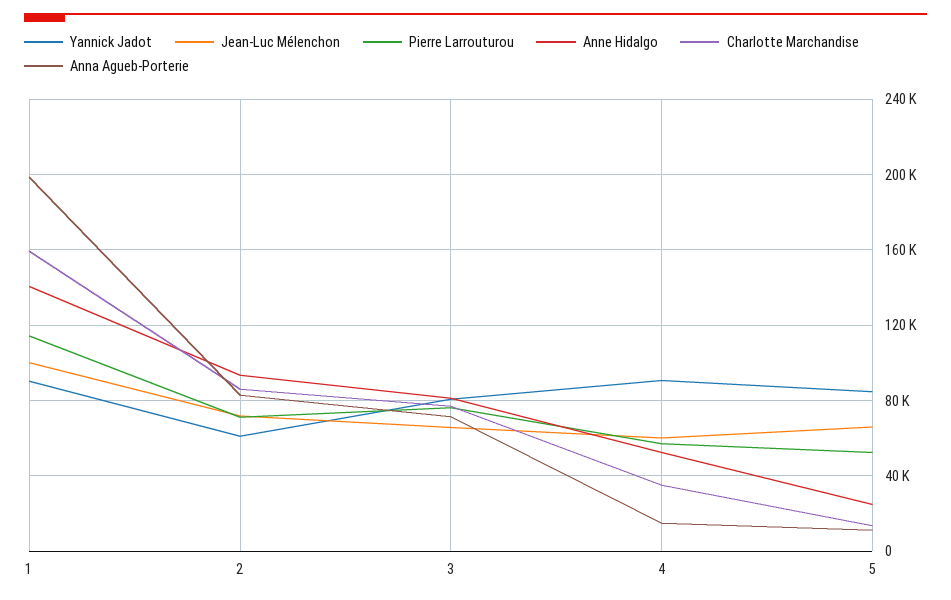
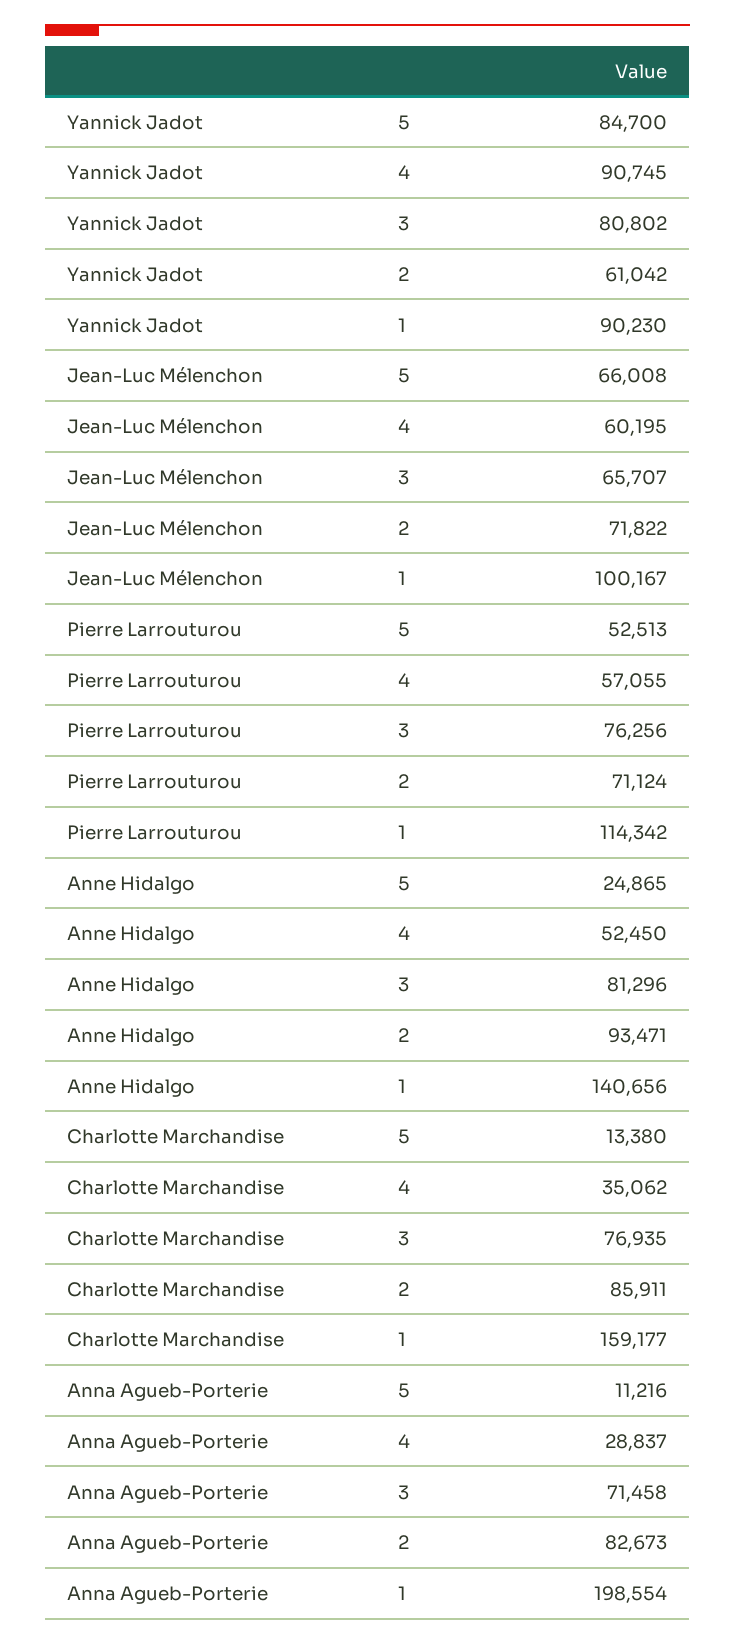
  {
    "Yannick Jadot": {
      "1": 90230,
      "2": 61042,
      "3": 80802,
      "4": 90745,
      "5": 84700
    },
    "Jean-Luc Mélenchon": {
      "1": 100167,
      "2": 71822,
      "3": 65707,
      "4": 60195,
      "5": 66008
    },
    "Pierre Larrouturou": {
      "1": 114342,
      "2": 71124,
      "3": 76256,
      "4": 57055,
      "5": 52513
    },
    "Anne Hidalgo": {
      "1": 140656,
      "2": 93471,
      "3": 81296,
      "4": 52450,
      "5": 24865
    },
    "Charlotte Marchandise": {
      "1": 159177,
      "2": 85911,
      "3": 76935,
      "4": 35062,
      "5": 13380
    },
    "Anna Agueb-Porterie": {
      "1": 198554,
      "2": 82673,
      "3": 71458,
-     "4": 15000,
+     "4": 28837,
      "5": 11216
    }
  }

